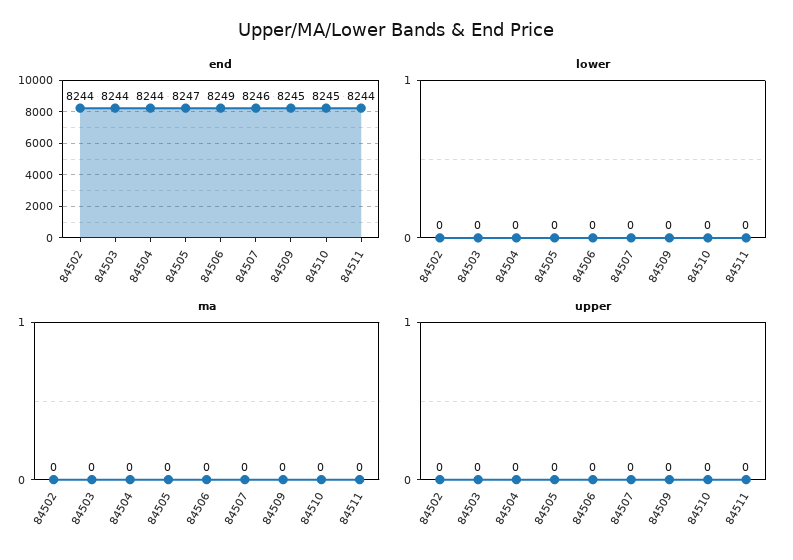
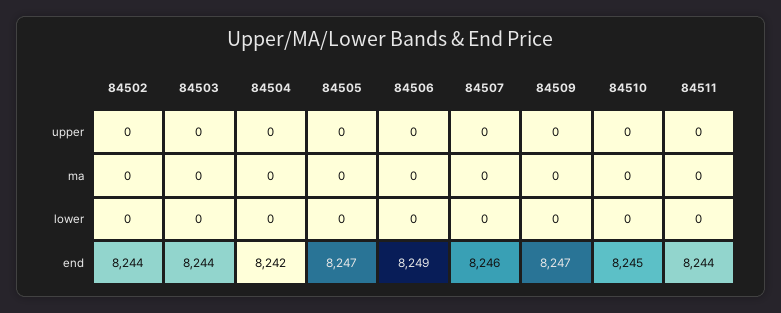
  {
    "end": {
      "84502": 8244,
      "84503": 8244,
-     "84504": 8244,
+     "84504": 8242,
      "84505": 8247,
      "84506": 8249,
      "84507": 8246,
-     "84509": 8245,
+     "84509": 8247,
      "84510": 8245,
      "84511": 8244
    },
    "lower": {
      "84502": 0,
      "84503": 0,
      "84504": 0,
      "84505": 0,
      "84506": 0,
      "84507": 0,
      "84509": 0,
      "84510": 0,
      "84511": 0
    },
    "ma": {
      "84502": 0,
      "84503": 0,
      "84504": 0,
      "84505": 0,
      "84506": 0,
      "84507": 0,
      "84509": 0,
      "84510": 0,
      "84511": 0
    },
    "upper": {
      "84502": 0,
      "84503": 0,
      "84504": 0,
      "84505": 0,
      "84506": 0,
      "84507": 0,
      "84509": 0,
      "84510": 0,
      "84511": 0
    }
  }

